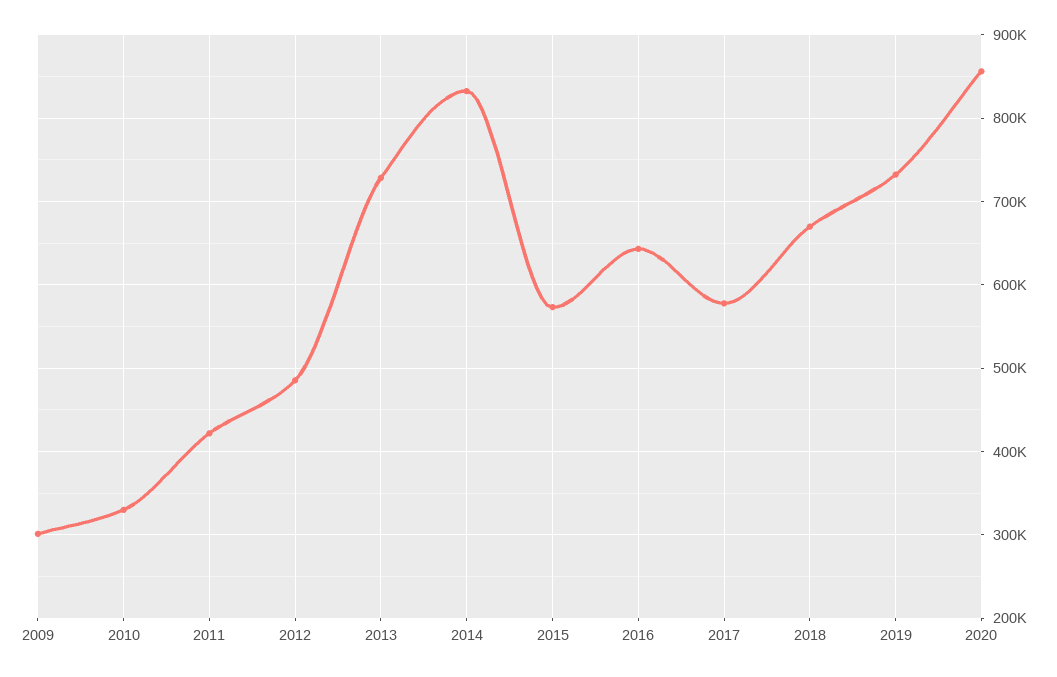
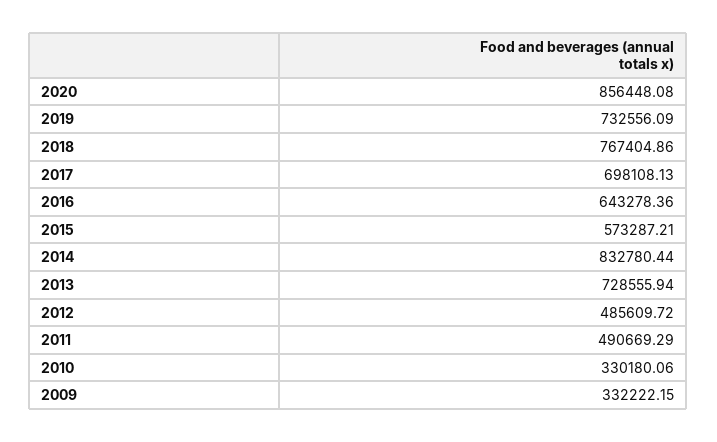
  {
-   "2009": 300000,
+   "2009": 332222.15,
    "2010": 330180.06,
-   "2011": 420000,
+   "2011": 490669.29,
    "2012": 485609.72,
    "2013": 728555.94,
    "2014": 832780.44,
    "2015": 573287.21,
    "2016": 643278.36,
-   "2017": 580000,
+   "2017": 698108.13,
-   "2018": 670000,
+   "2018": 767404.86,
    "2019": 732556.09,
    "2020": 856448.08
  }

